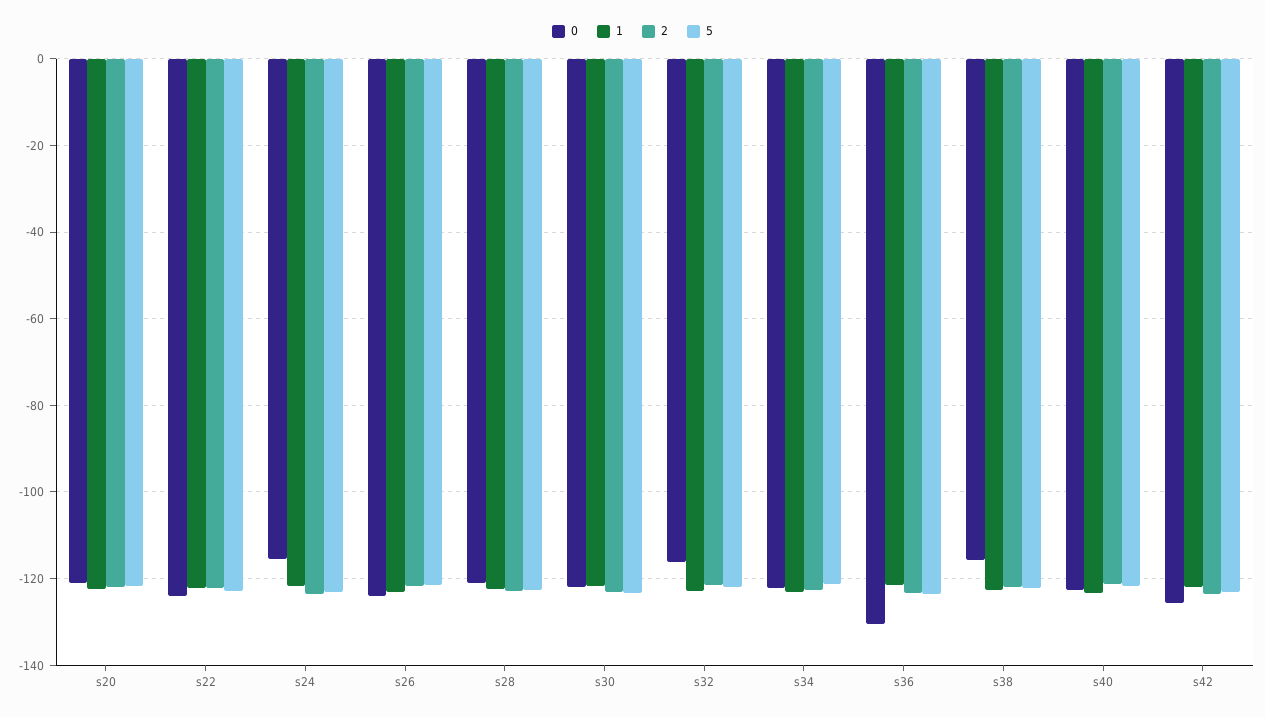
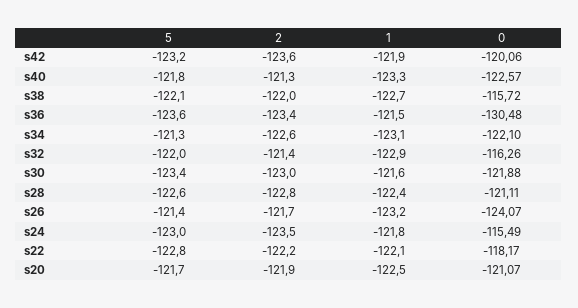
  {
    "0": {
      "s20": -121.07,
-     "s22": -124,
+     "s22": -118.17,
      "s24": -115.49,
      "s26": -124.07,
      "s28": -121.11,
      "s30": -121.88,
      "s32": -116.26,
      "s34": -122.1,
      "s36": -130.48,
      "s38": -115.72,
      "s40": -122.57,
-     "s42": -126
+     "s42": -120.06
    },
    "1": {
      "s20": -122.5,
      "s22": -122.1,
      "s24": -121.8,
      "s26": -123.2,
      "s28": -122.4,
      "s30": -121.6,
      "s32": -122.9,
      "s34": -123.1,
      "s36": -121.5,
      "s38": -122.7,
      "s40": -123.3,
      "s42": -121.9
    },
    "2": {
      "s20": -121.9,
      "s22": -122.2,
      "s24": -123.5,
      "s26": -121.7,
      "s28": -122.8,
      "s30": -123,
      "s32": -121.4,
      "s34": -122.6,
      "s36": -123.4,
      "s38": -122,
      "s40": -121.3,
      "s42": -123.6
    },
    "5": {
      "s20": -121.7,
      "s22": -122.8,
      "s24": -123,
      "s26": -121.4,
      "s28": -122.6,
      "s30": -123.4,
      "s32": -122,
      "s34": -121.3,
      "s36": -123.6,
      "s38": -122.1,
      "s40": -121.8,
      "s42": -123.2
    }
  }

